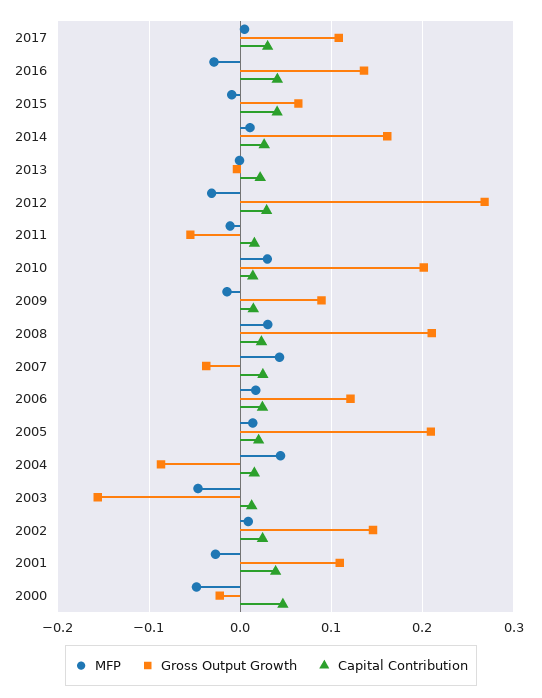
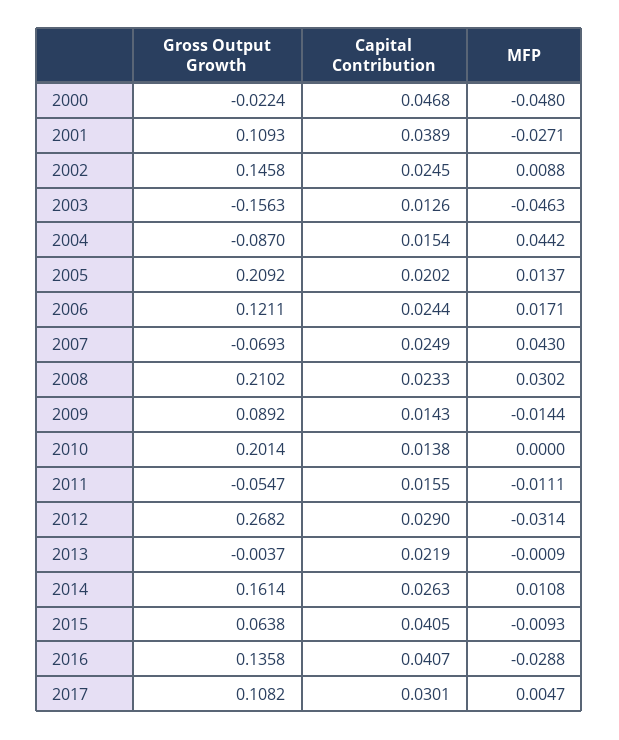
  {
    "MFP": {
      "2017": 0.0047,
      "2016": -0.0288,
      "2015": -0.0093,
      "2014": 0.0108,
      "2013": -0.0009,
      "2012": -0.0314,
      "2011": -0.0111,
-     "2010": 0.03,
+     "2010": 0,
      "2009": -0.0144,
      "2008": 0.0302,
      "2007": 0.043,
      "2006": 0.0171,
      "2005": 0.0137,
      "2004": 0.0442,
      "2003": -0.0463,
      "2002": 0.0088,
      "2001": -0.0271,
      "2000": -0.048
    },
    "Gross Output Growth": {
      "2017": 0.1082,
      "2016": 0.1358,
      "2015": 0.0638,
      "2014": 0.1614,
      "2013": -0.0037,
      "2012": 0.2682,
      "2011": -0.0547,
      "2010": 0.2014,
      "2009": 0.0892,
      "2008": 0.2102,
-     "2007": -0.04,
+     "2007": -0.0693,
      "2006": 0.1211,
      "2005": 0.2092,
      "2004": -0.087,
      "2003": -0.1563,
      "2002": 0.1458,
      "2001": 0.1093,
      "2000": -0.0224
    },
    "Capital Contribution": {
      "2017": 0.0301,
      "2016": 0.0407,
      "2015": 0.0405,
      "2014": 0.0263,
      "2013": 0.0219,
      "2012": 0.029,
      "2011": 0.0155,
      "2010": 0.0138,
      "2009": 0.0143,
      "2008": 0.0233,
      "2007": 0.0249,
      "2006": 0.0244,
      "2005": 0.0202,
      "2004": 0.0154,
      "2003": 0.0126,
      "2002": 0.0245,
      "2001": 0.0389,
      "2000": 0.0468
    }
  }

